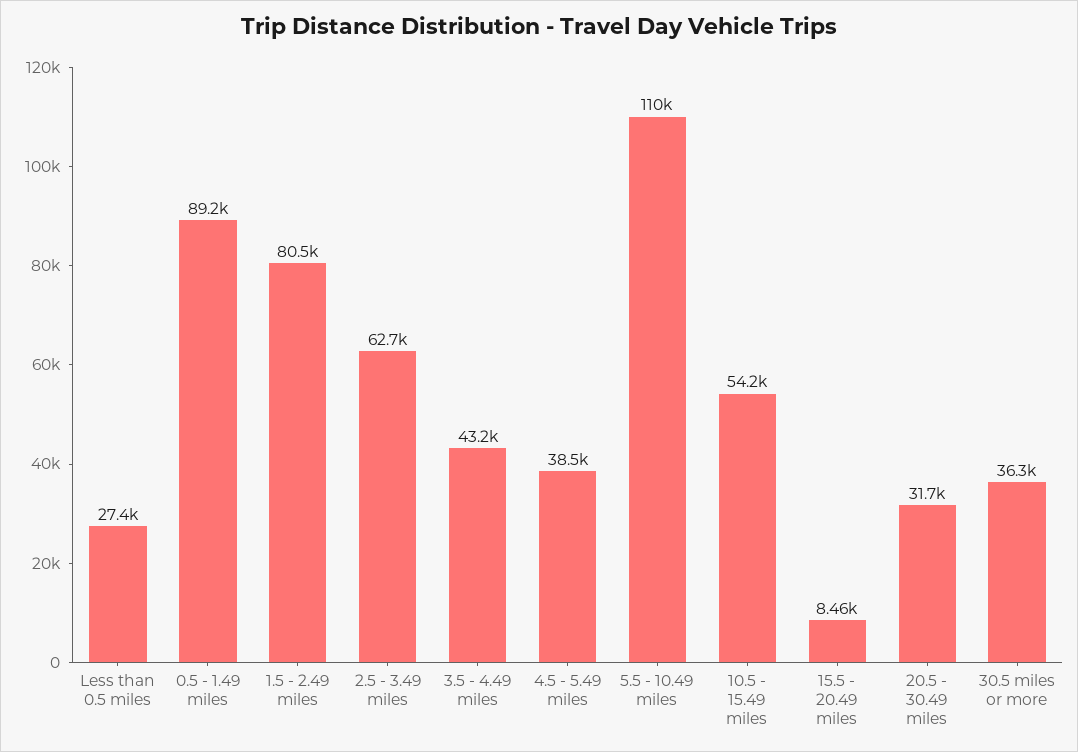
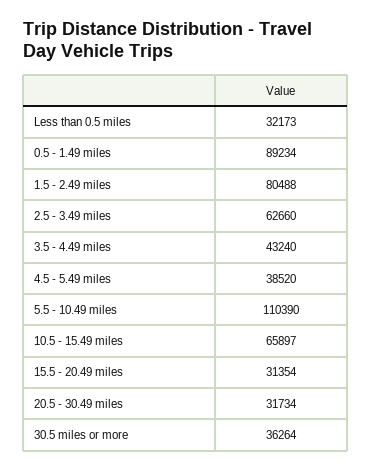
  {
-   "Less than 0.5 miles": 27400,
+   "Less than 0.5 miles": 32173,
    "0.5 - 1.49 miles": 89234,
    "1.5 - 2.49 miles": 80488,
    "2.5 - 3.49 miles": 62660,
    "3.5 - 4.49 miles": 43240,
    "4.5 - 5.49 miles": 38520,
    "5.5 - 10.49 miles": 110390,
-   "10.5 - 15.49 miles": 54200,
+   "10.5 - 15.49 miles": 65897,
-   "15.5 - 20.49 miles": 8460,
+   "15.5 - 20.49 miles": 31354,
    "20.5 - 30.49 miles": 31734,
    "30.5 miles or more": 36264
  }

